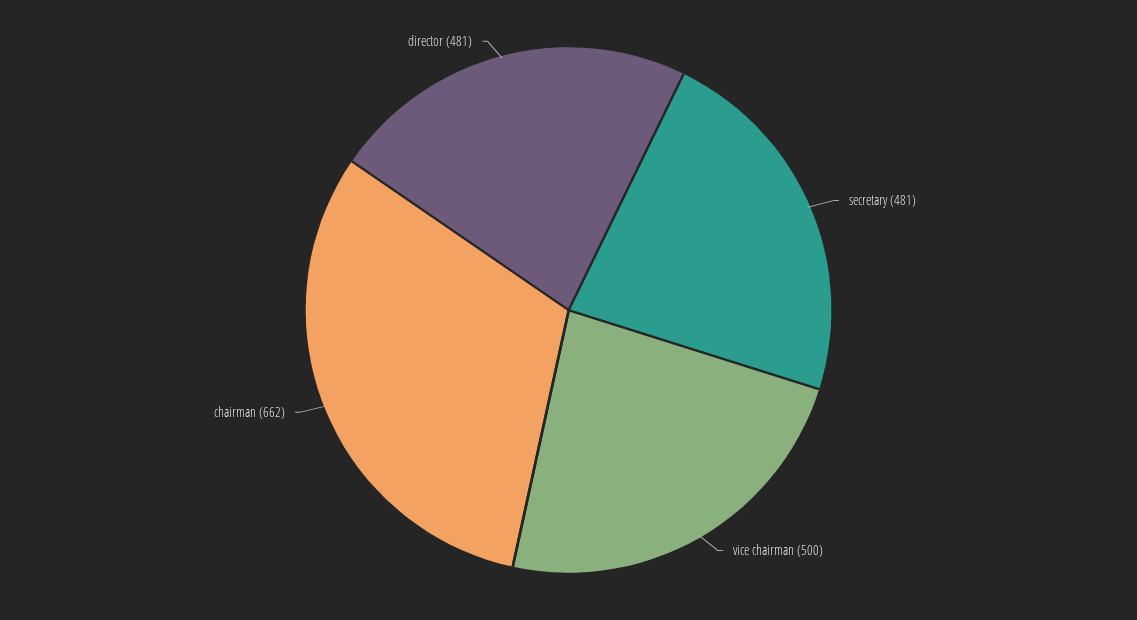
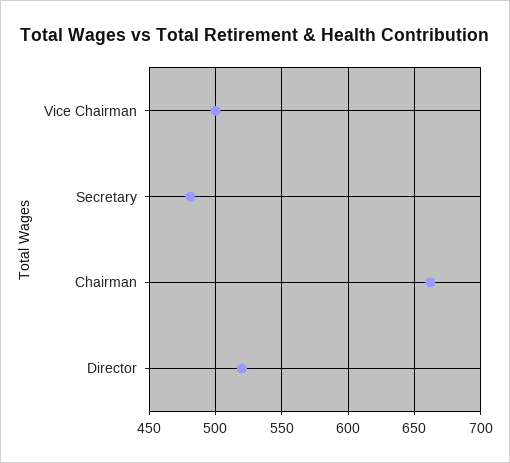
  {
    "secretary": 481,
    "vice chairman": 500,
    "chairman": 662,
-   "director": 481
+   "director": 520
  }

